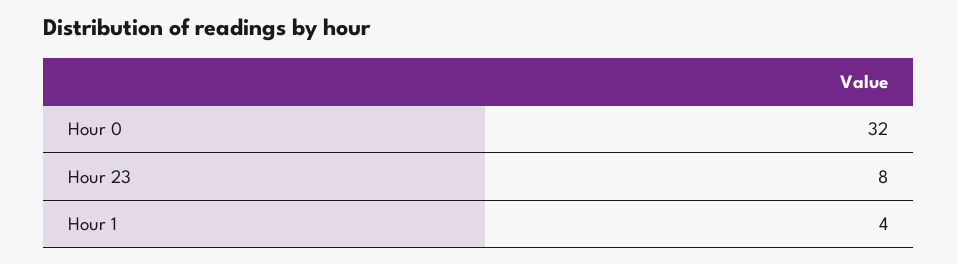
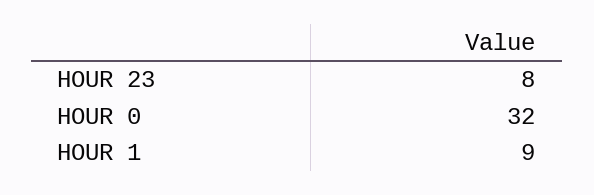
  {
    "Hour 0": 32,
    "Hour 23": 8,
-   "Hour 1": 4
+   "Hour 1": 9
  }

